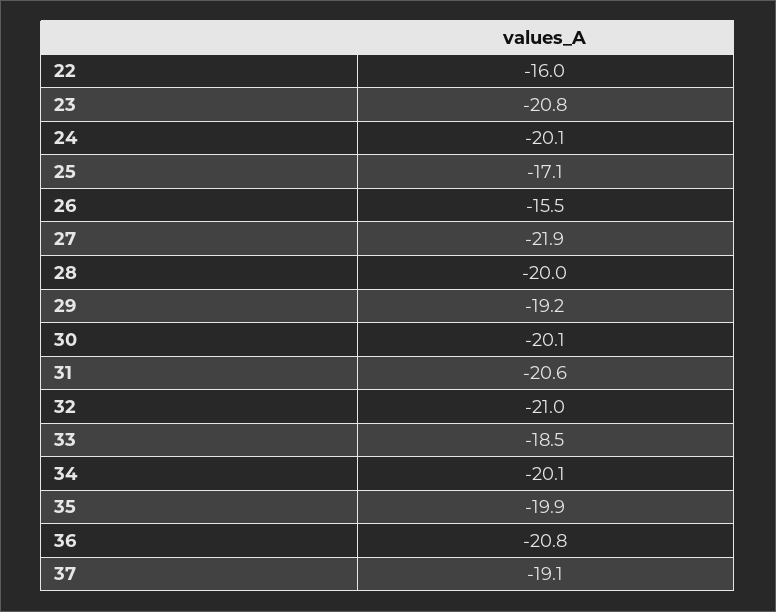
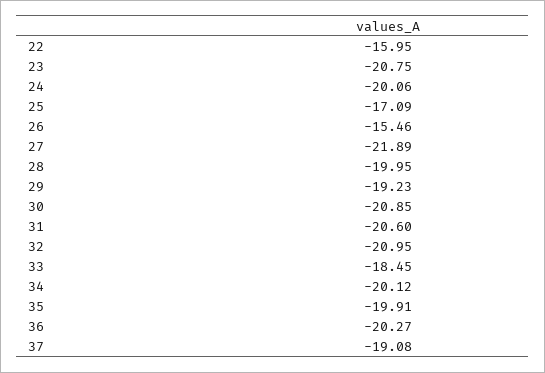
  {
    "22": -15.95,
    "23": -20.75,
    "24": -20.06,
    "25": -17.09,
    "26": -15.46,
    "27": -21.89,
    "28": -19.95,
    "29": -19.23,
-   "30": -20.1,
+   "30": -20.85,
    "31": -20.6,
    "32": -20.95,
    "33": -18.45,
    "34": -20.12,
    "35": -19.91,
-   "36": -20.8,
+   "36": -20.27,
    "37": -19.08
  }

